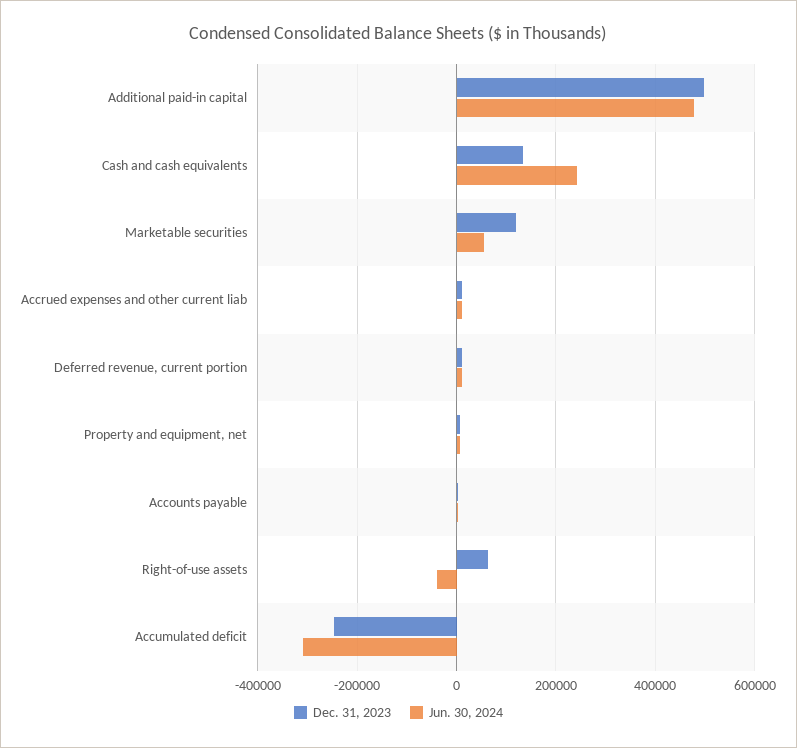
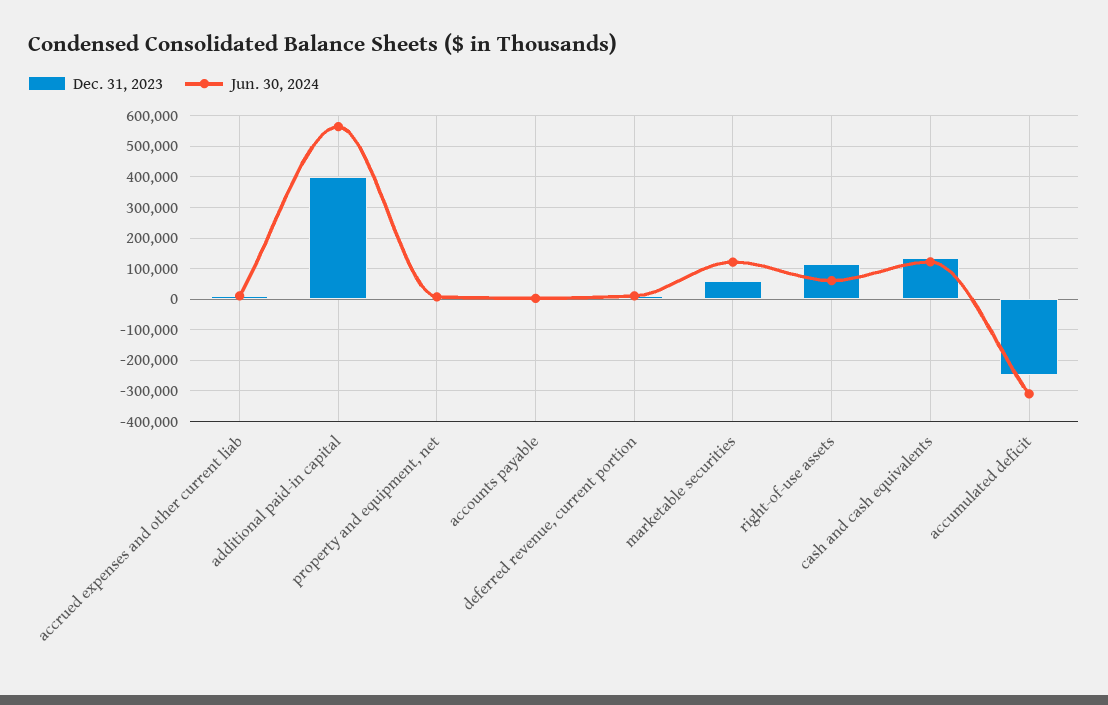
  {
    "Dec. 31, 2023": {
-     "Additional paid-in capital": 500000,
+     "Additional paid-in capital": 400000,
      "Cash and cash equivalents": 140000,
-     "Marketable securities": 120000,
+     "Marketable securities": 60000,
      "Accrued expenses and other current liab": 20000,
      "Deferred revenue, current portion": 20000,
      "Property and equipment, net": 0,
      "Accounts payable": 0,
-     "Right-of-use assets": 60000,
+     "Right-of-use assets": 120000,
      "Accumulated deficit": -240000
    },
    "Jun. 30, 2024": {
-     "Additional paid-in capital": 480000,
+     "Additional paid-in capital": 560000,
-     "Cash and cash equivalents": 240000,
+     "Cash and cash equivalents": 120000,
-     "Marketable securities": 60000,
+     "Marketable securities": 120000,
      "Accrued expenses and other current liab": 20000,
      "Deferred revenue, current portion": 20000,
      "Property and equipment, net": 0,
      "Accounts payable": 0,
-     "Right-of-use assets": -40000,
+     "Right-of-use assets": 60000,
      "Accumulated deficit": -300000
    }
  }

